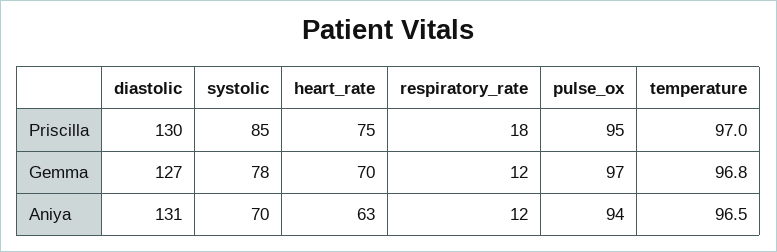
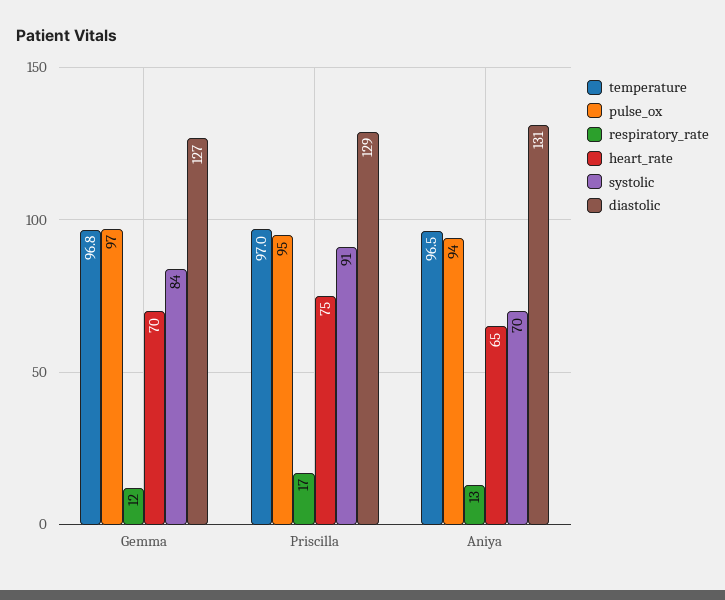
  {
    "diastolic": {
-     "Priscilla": 130,
+     "Priscilla": 129,
      "Gemma": 127,
      "Aniya": 131
    },
    "systolic": {
-     "Priscilla": 85,
+     "Priscilla": 91,
-     "Gemma": 78,
+     "Gemma": 84,
      "Aniya": 70
    },
    "heart_rate": {
      "Priscilla": 75,
      "Gemma": 70,
-     "Aniya": 63
+     "Aniya": 65
    },
    "respiratory_rate": {
-     "Priscilla": 18,
+     "Priscilla": 17,
      "Gemma": 12,
-     "Aniya": 12
+     "Aniya": 13
    },
    "pulse_ox": {
      "Priscilla": 95,
      "Gemma": 97,
      "Aniya": 94
    },
    "temperature": {
      "Priscilla": 97,
      "Gemma": 96.8,
      "Aniya": 96.5
    }
  }

